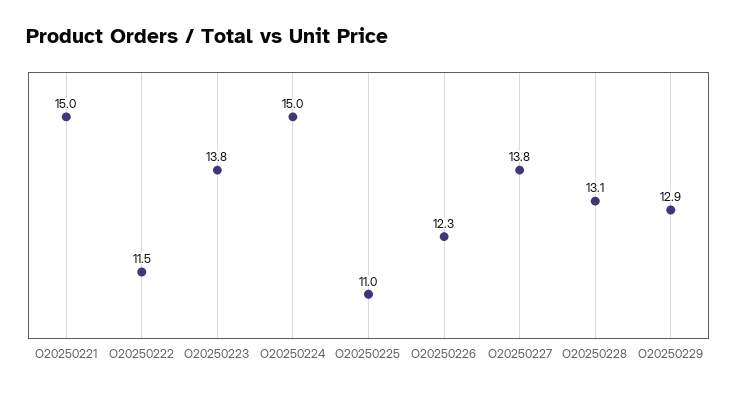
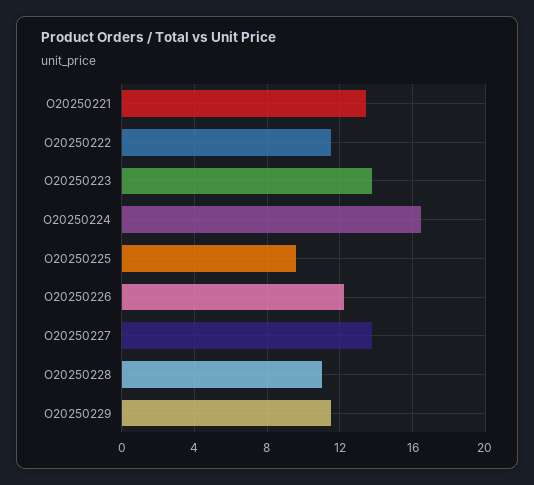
  {
-   "O20250221": 15,
+   "O20250221": 13.5,
    "O20250222": 11.5,
    "O20250223": 13.8,
-   "O20250224": 15,
+   "O20250224": 16.5,
-   "O20250225": 11,
+   "O20250225": 9.5,
    "O20250226": 12.3,
    "O20250227": 13.8,
-   "O20250228": 13.1,
+   "O20250228": 11,
-   "O20250229": 12.9
+   "O20250229": 11.5
  }

